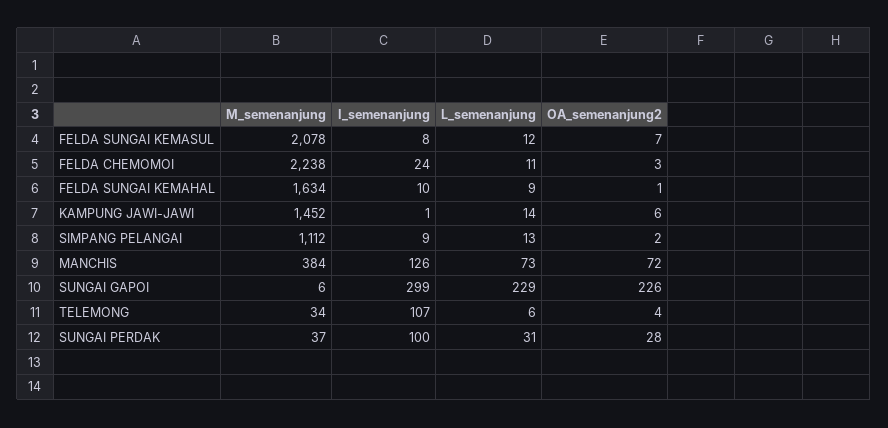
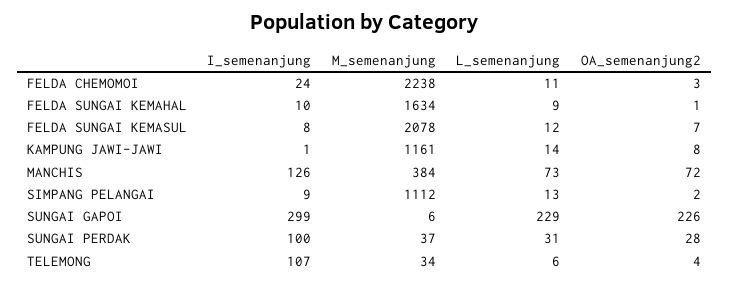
  {
    "M_semenanjung": {
      "FELDA SUNGAI KEMASUL": 2078,
      "FELDA CHEMOMOI": 2238,
      "FELDA SUNGAI KEMAHAL": 1634,
-     "KAMPUNG JAWI-JAWI": 1452,
+     "KAMPUNG JAWI-JAWI": 1161,
      "SIMPANG PELANGAI": 1112,
      "MANCHIS": 384,
      "SUNGAI GAPOI": 6,
      "TELEMONG": 34,
      "SUNGAI PERDAK": 37
    },
    "I_semenanjung": {
      "FELDA SUNGAI KEMASUL": 8,
      "FELDA CHEMOMOI": 24,
      "FELDA SUNGAI KEMAHAL": 10,
      "KAMPUNG JAWI-JAWI": 1,
      "SIMPANG PELANGAI": 9,
      "MANCHIS": 126,
      "SUNGAI GAPOI": 299,
      "TELEMONG": 107,
      "SUNGAI PERDAK": 100
    },
    "L_semenanjung": {
      "FELDA SUNGAI KEMASUL": 12,
      "FELDA CHEMOMOI": 11,
      "FELDA SUNGAI KEMAHAL": 9,
      "KAMPUNG JAWI-JAWI": 14,
      "SIMPANG PELANGAI": 13,
      "MANCHIS": 73,
      "SUNGAI GAPOI": 229,
      "TELEMONG": 6,
      "SUNGAI PERDAK": 31
    },
    "OA_semenanjung2": {
      "FELDA SUNGAI KEMASUL": 7,
      "FELDA CHEMOMOI": 3,
      "FELDA SUNGAI KEMAHAL": 1,
-     "KAMPUNG JAWI-JAWI": 6,
+     "KAMPUNG JAWI-JAWI": 8,
      "SIMPANG PELANGAI": 2,
      "MANCHIS": 72,
      "SUNGAI GAPOI": 226,
      "TELEMONG": 4,
      "SUNGAI PERDAK": 28
    }
  }

